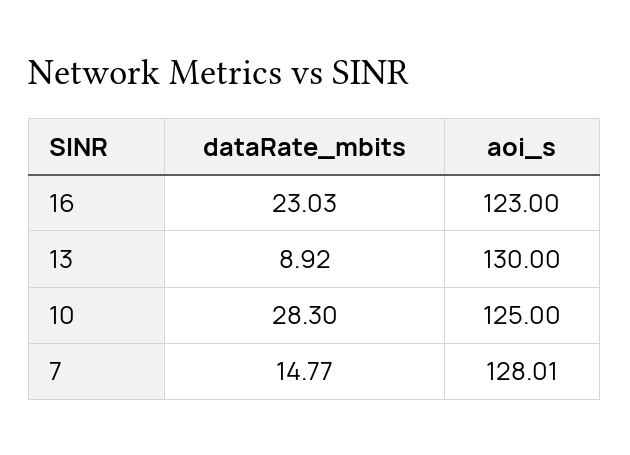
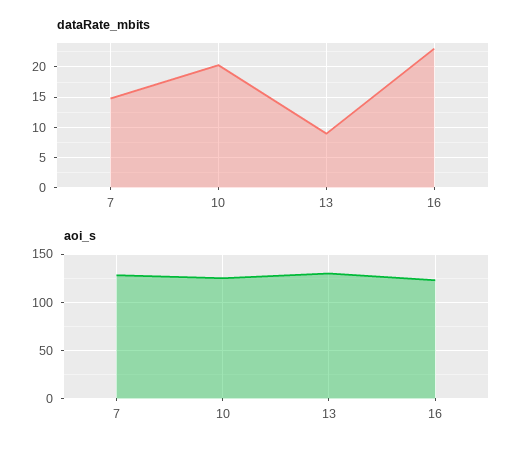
  {
    "dataRate_mbits": {
      "16": 23.03,
      "13": 8.92,
-     "10": 28.3,
+     "10": 20,
      "7": 14.77
    },
    "aoi_s": {
      "16": 123,
      "13": 130,
      "10": 125,
      "7": 128.01
    }
  }

